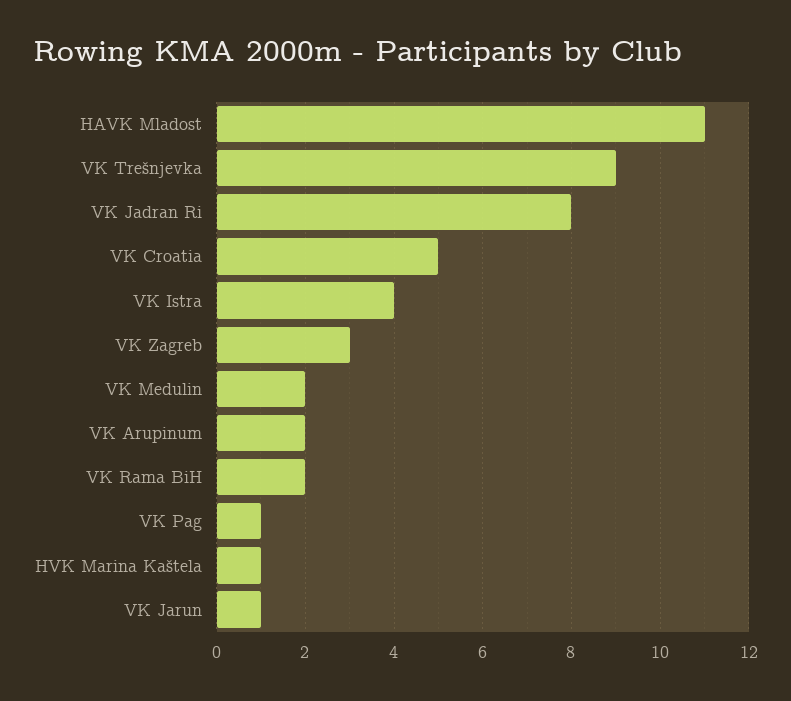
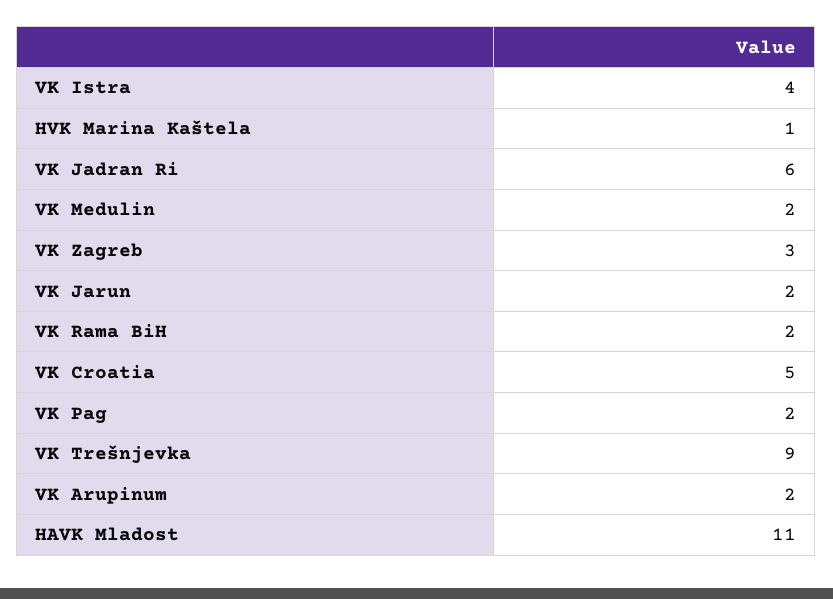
  {
    "HAVK Mladost": 11,
    "VK Trešnjevka": 9,
-   "VK Jadran Ri": 8,
+   "VK Jadran Ri": 6,
    "VK Croatia": 5,
    "VK Istra": 4,
    "VK Zagreb": 3,
    "VK Medulin": 2,
    "VK Arupinum": 2,
    "VK Rama BiH": 2,
-   "VK Pag": 1,
+   "VK Pag": 2,
    "HVK Marina Kaštela": 1,
-   "VK Jarun": 1
+   "VK Jarun": 2
  }

